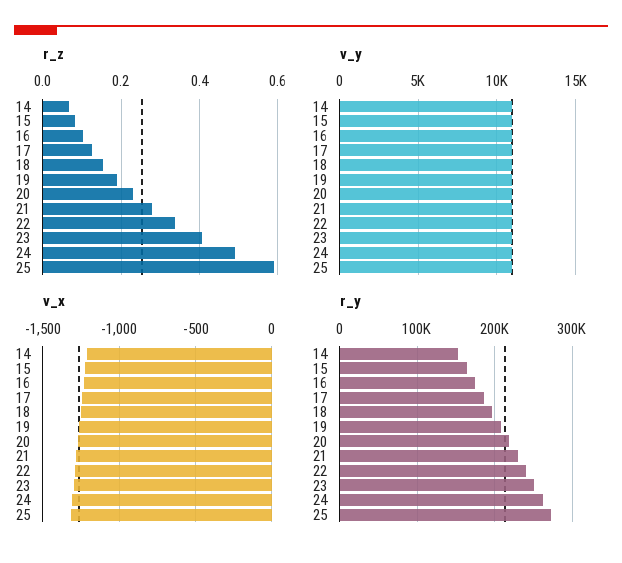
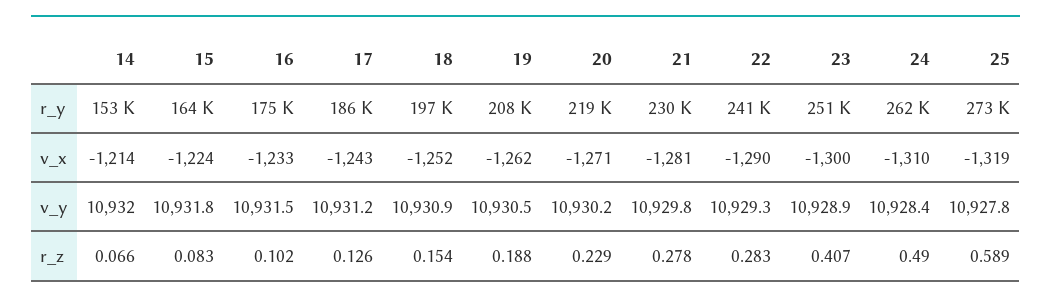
  {
    "r_z": {
      "14": 0.066,
      "15": 0.083,
      "16": 0.102,
      "17": 0.126,
      "18": 0.154,
      "19": 0.188,
      "20": 0.229,
      "21": 0.278,
-     "22": 0.34,
+     "22": 0.283,
      "23": 0.407,
      "24": 0.49,
      "25": 0.589
    },
    "v_y": {
      "14": 10932,
      "15": 10931.8,
      "16": 10931.5,
      "17": 10931.2,
      "18": 10930.9,
      "19": 10930.5,
      "20": 10930.2,
      "21": 10929.8,
      "22": 10929.3,
      "23": 10928.9,
      "24": 10928.4,
      "25": 10927.8
    },
    "v_x": {
      "14": -1214,
      "15": -1224,
      "16": -1233,
      "17": -1243,
      "18": -1252,
      "19": -1262,
      "20": -1271,
      "21": -1281,
      "22": -1290,
      "23": -1300,
      "24": -1310,
      "25": -1319
    },
    "r_y": {
      "14": 153000,
      "15": 164000,
      "16": 175000,
      "17": 186000,
      "18": 197000,
      "19": 208000,
      "20": 219000,
      "21": 230000,
      "22": 241000,
      "23": 251000,
      "24": 262000,
      "25": 273000
    }
  }

